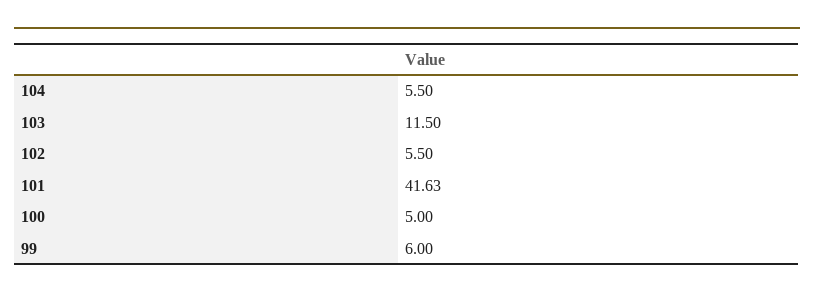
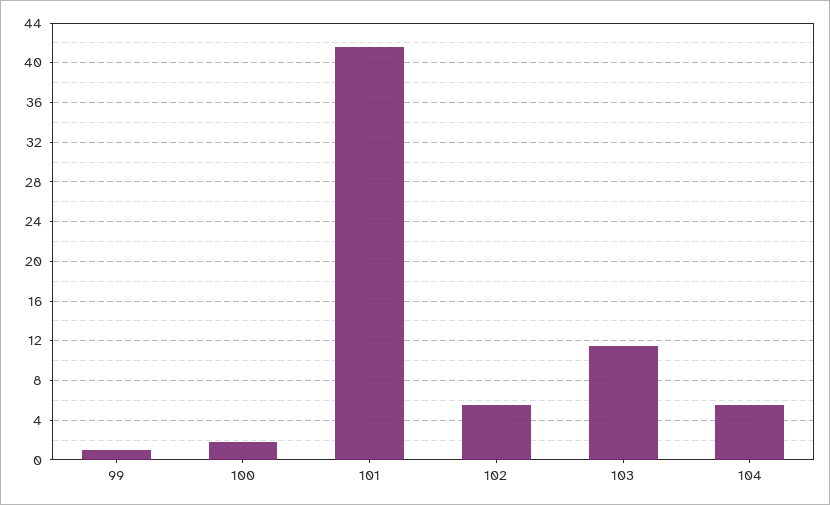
  {
    "104": 5.5,
    "103": 11.5,
    "102": 5.5,
    "101": 41.63,
-   "100": 5,
+   "100": 2,
-   "99": 6
+   "99": 1
  }

